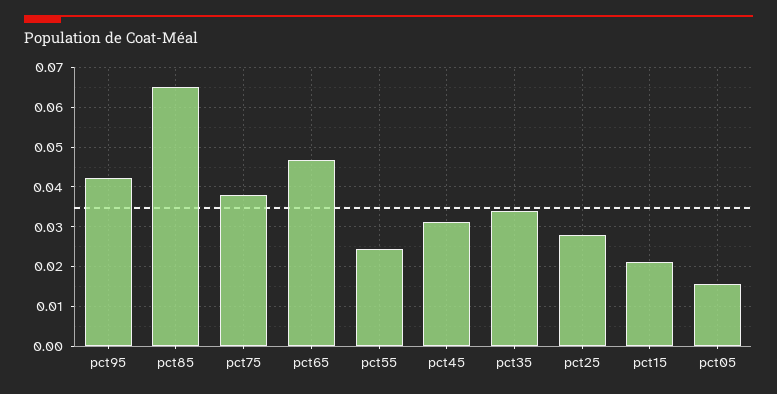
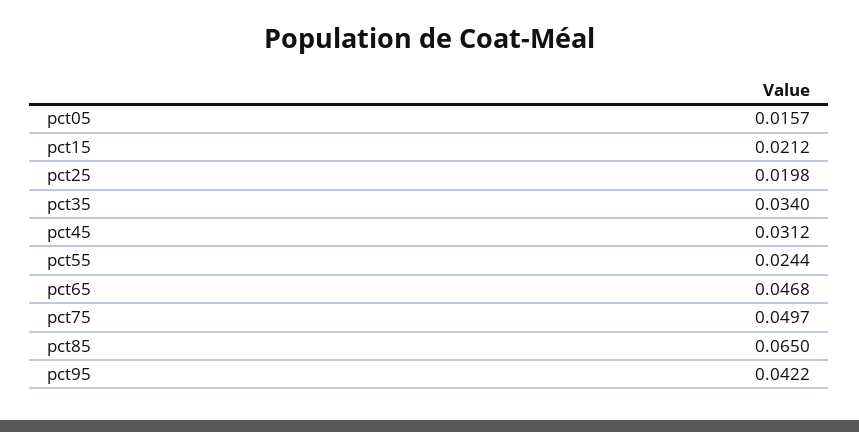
  {
    "pct95": 0.0422,
    "pct85": 0.065,
-   "pct75": 0.038,
+   "pct75": 0.0497,
    "pct65": 0.0468,
    "pct55": 0.0244,
    "pct45": 0.0312,
    "pct35": 0.034,
-   "pct25": 0.028,
+   "pct25": 0.0198,
    "pct15": 0.0212,
    "pct05": 0.0157
  }

